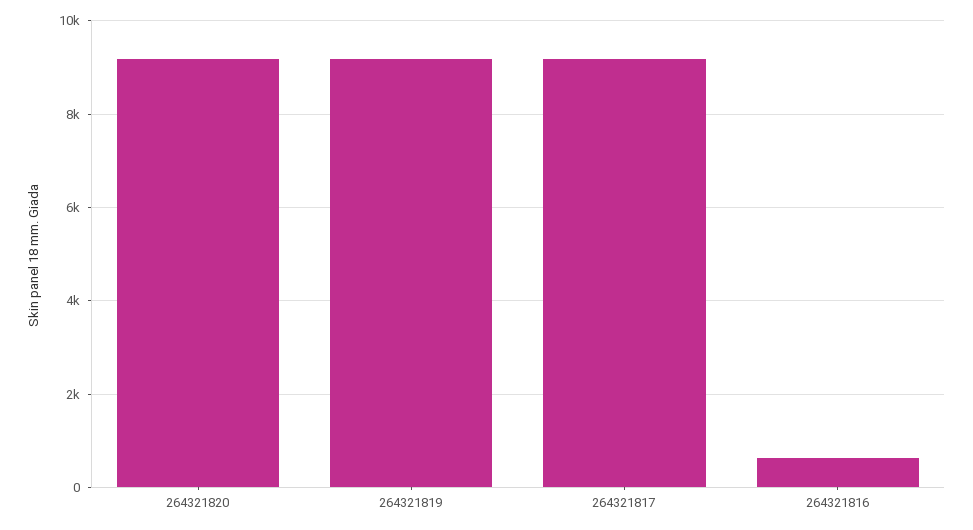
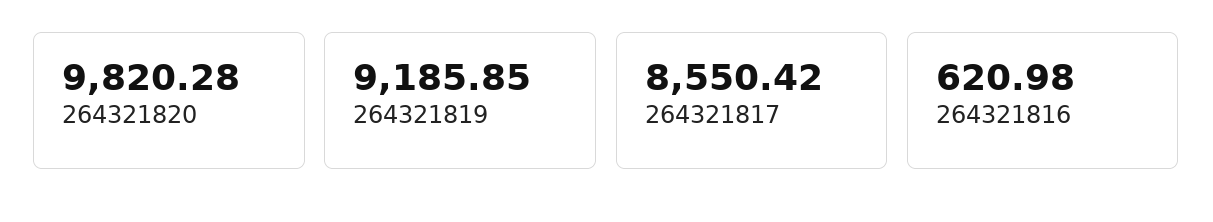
  {
-   "264321820": 9200,
+   "264321820": 9820.28,
    "264321819": 9185.85,
-   "264321817": 9200,
+   "264321817": 8550.42,
    "264321816": 620.98
  }

